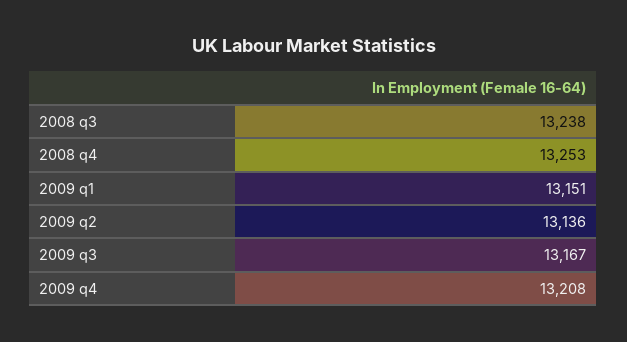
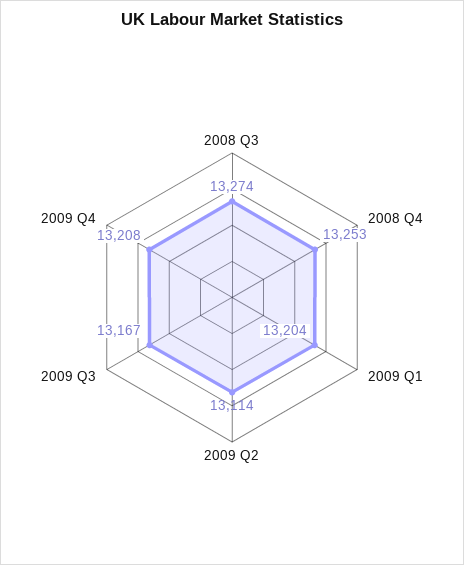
  {
-   "2008 q3": 13238,
+   "2008 q3": 13274,
    "2008 q4": 13253,
-   "2009 q1": 13151,
+   "2009 q1": 13204,
-   "2009 q2": 13136,
+   "2009 q2": 13114,
    "2009 q3": 13167,
    "2009 q4": 13208
  }

